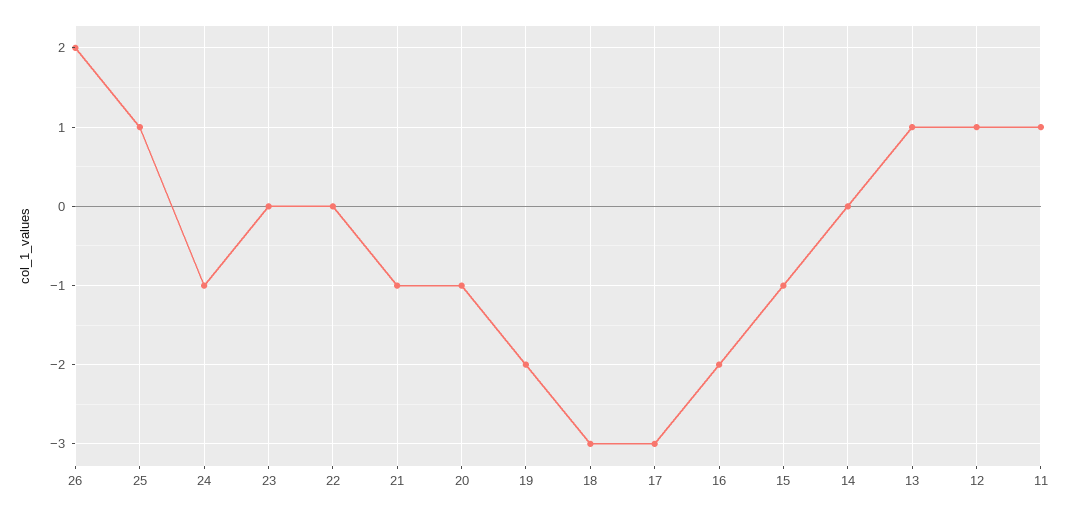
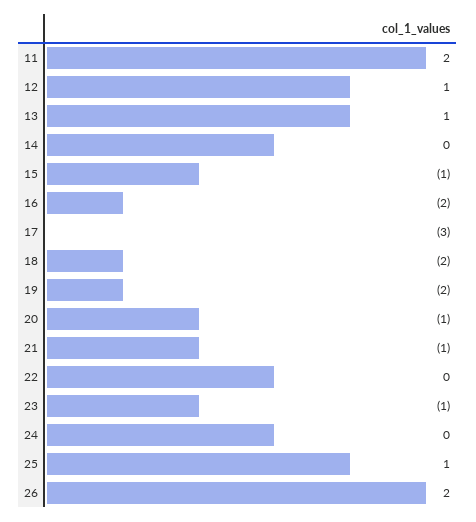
  {
    "26": 2,
    "25": 1,
-   "24": -1,
+   "24": 0,
-   "23": 0,
+   "23": -1,
    "22": 0,
    "21": -1,
    "20": -1,
    "19": -2,
-   "18": -3,
+   "18": -2,
    "17": -3,
    "16": -2,
    "15": -1,
    "14": 0,
    "13": 1,
    "12": 1,
-   "11": 1
+   "11": 2
  }

